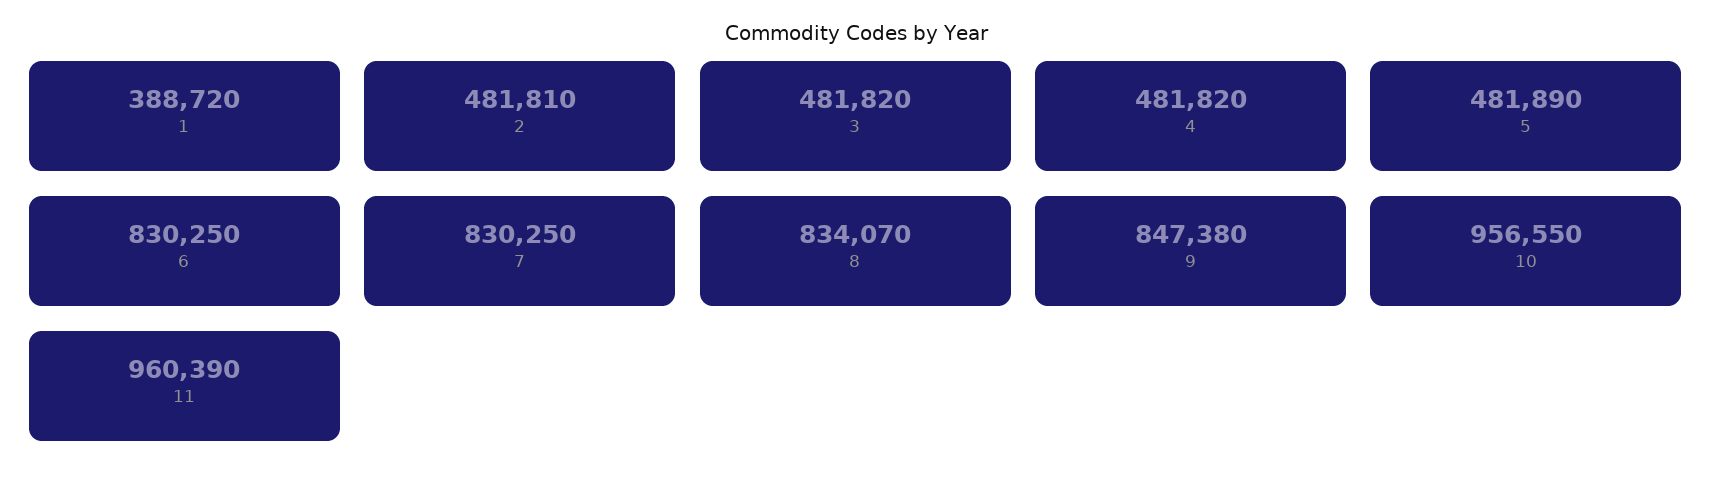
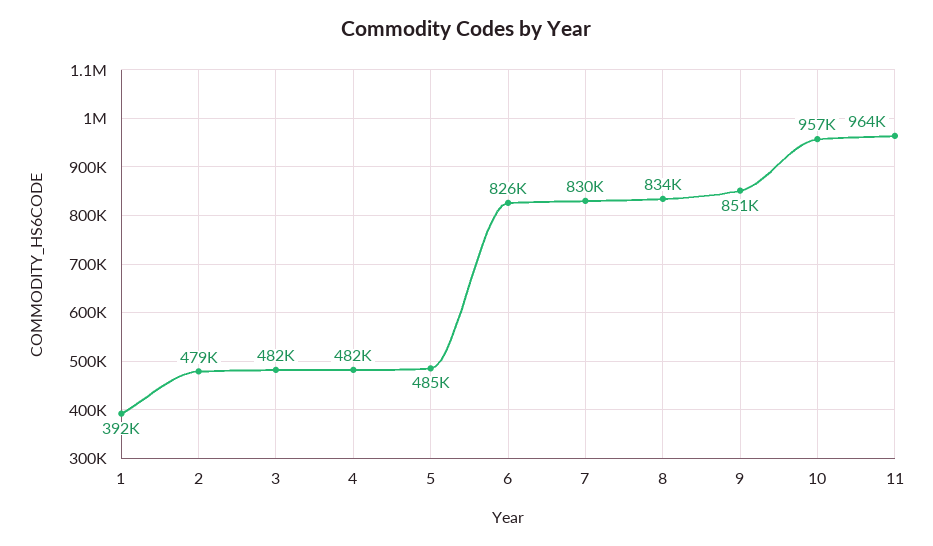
  {
-   "1": 388720,
+   "1": 392000,
-   "2": 481810,
+   "2": 479000,
    "3": 481820,
    "4": 481820,
-   "5": 481890,
+   "5": 485000,
-   "6": 830250,
+   "6": 826000,
    "7": 830250,
    "8": 834070,
-   "9": 847380,
+   "9": 851000,
    "10": 956550,
-   "11": 960390
+   "11": 964000
  }

